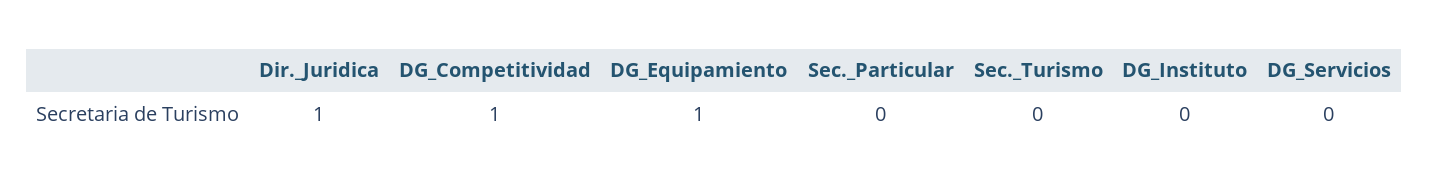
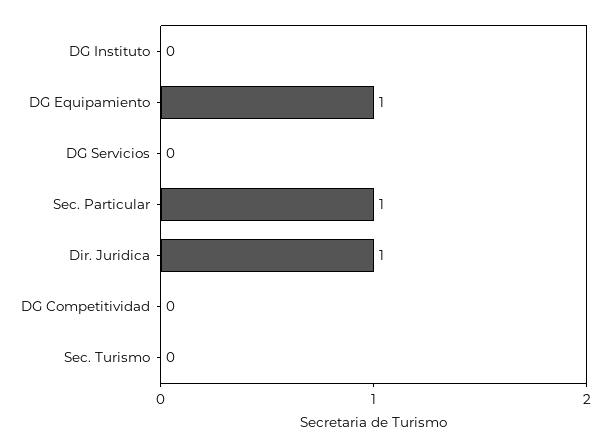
  {
    "Dir._Juridica": 1,
-   "DG_Competitividad": 1,
+   "DG_Competitividad": 0,
    "DG_Equipamiento": 1,
-   "Sec._Particular": 0,
+   "Sec._Particular": 1,
    "Sec._Turismo": 0,
    "DG_Instituto": 0,
    "DG_Servicios": 0
  }

